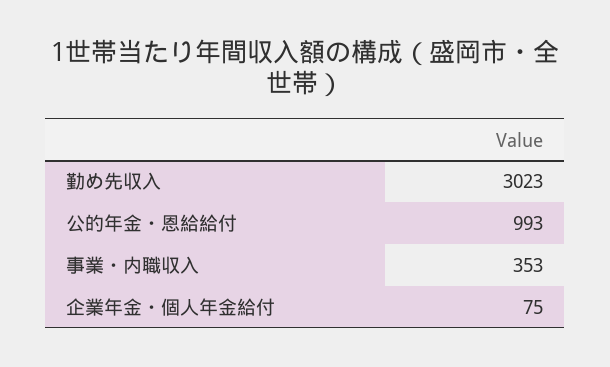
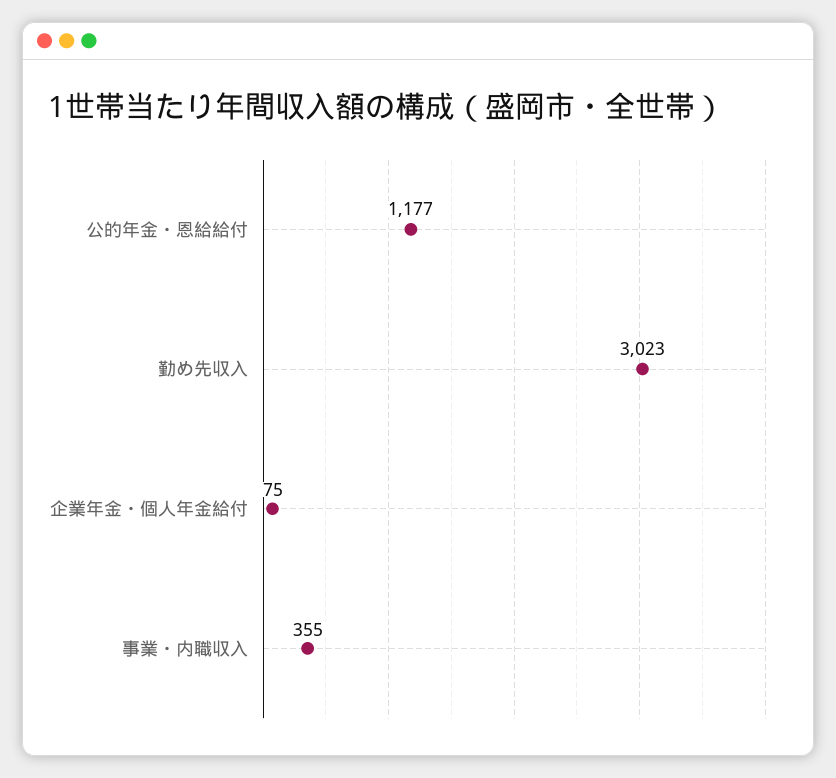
  {
    "勤め先収入": 3023,
-   "公的年金・恩給給付": 993,
+   "公的年金・恩給給付": 1177,
-   "事業・内職収入": 353,
+   "事業・内職収入": 355,
    "企業年金・個人年金給付": 75
  }

